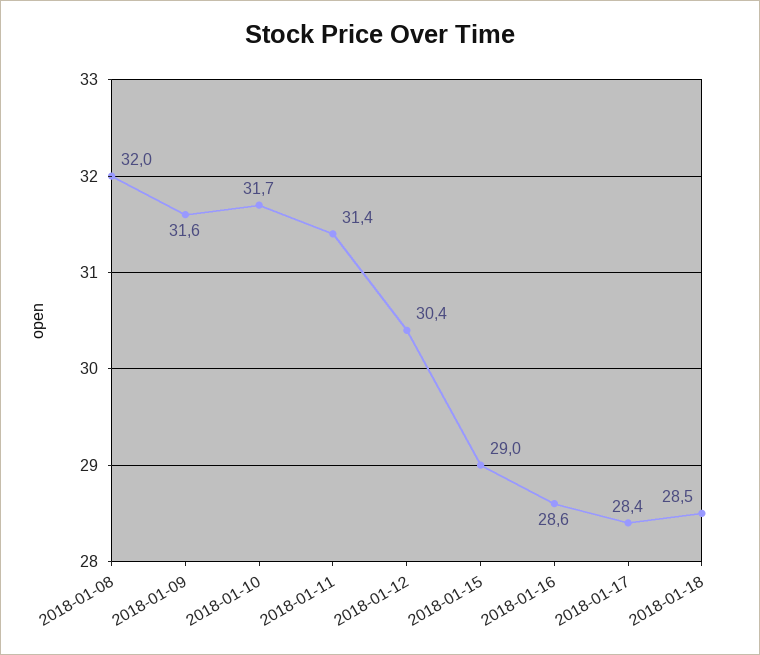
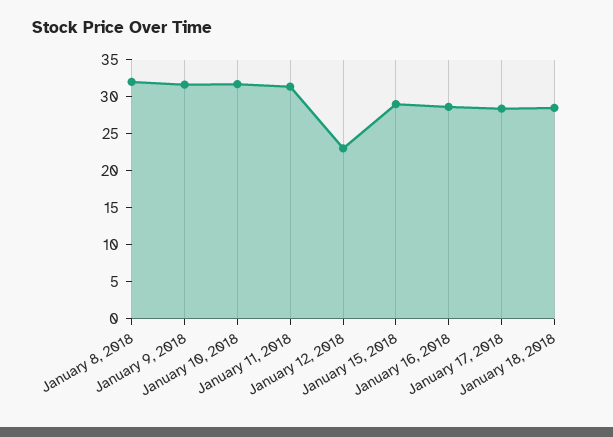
  {
    "2018-01-08": 32,
    "2018-01-09": 31.6,
    "2018-01-10": 31.7,
    "2018-01-11": 31.4,
-   "2018-01-12": 30.4,
+   "2018-01-12": 22.5,
    "2018-01-15": 29,
    "2018-01-16": 28.6,
    "2018-01-17": 28.4,
    "2018-01-18": 28.5
  }

